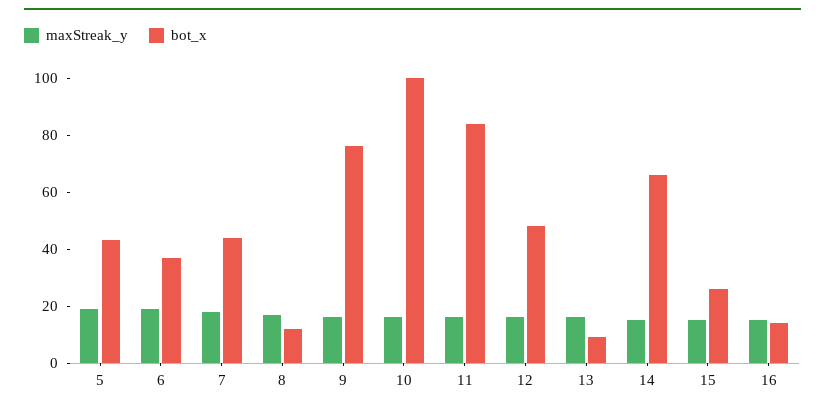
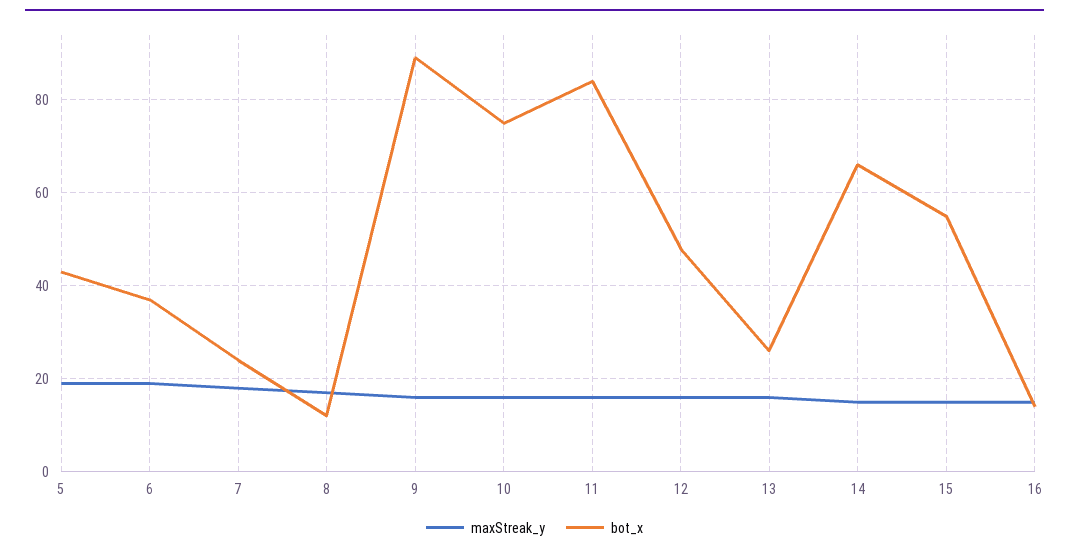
  {
    "maxStreak_y": {
      "5": 20,
      "6": 20,
      "7": 20,
      "8": 15,
      "9": 15,
      "10": 15,
      "11": 15,
      "12": 15,
      "13": 15,
      "14": 15,
      "15": 15,
      "16": 15
    },
    "bot_x": {
      "5": 45,
      "6": 35,
-     "7": 45,
+     "7": 25,
      "8": 10,
-     "9": 75,
+     "9": 90,
-     "10": 100,
+     "10": 75,
      "11": 85,
      "12": 50,
-     "13": 10,
+     "13": 25,
      "14": 65,
-     "15": 25,
+     "15": 55,
      "16": 15
    }
  }

